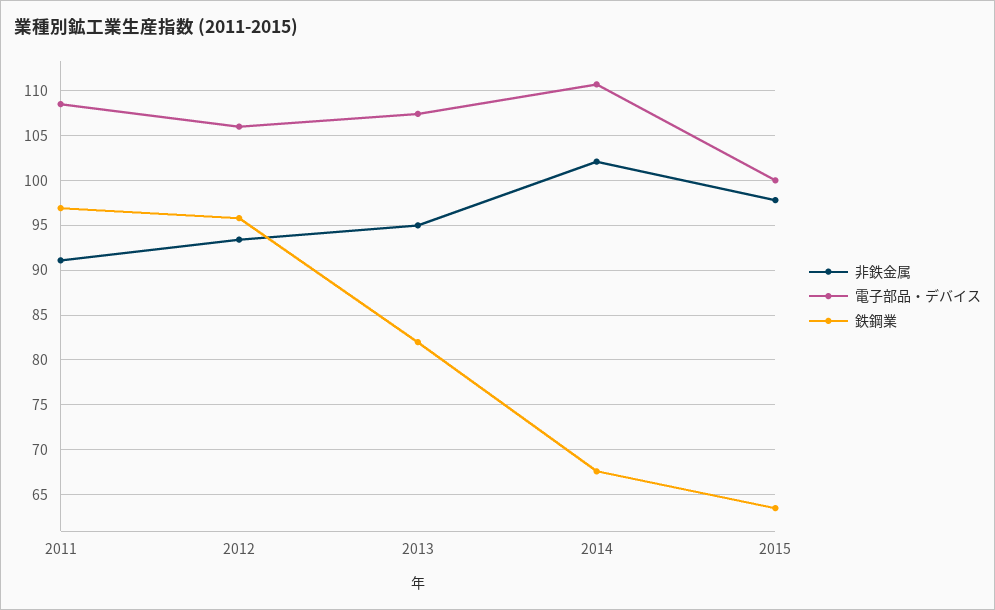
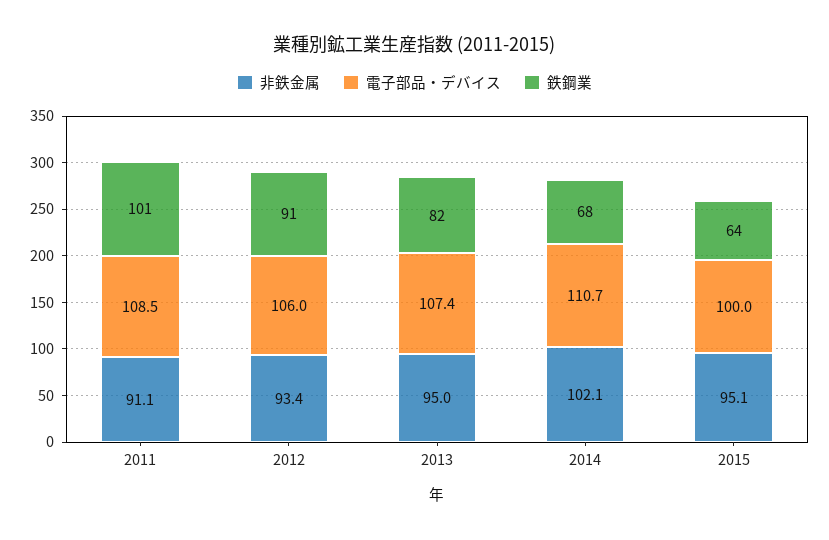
  {
    "非鉄金属": {
      "2011": 91.1,
      "2012": 93.4,
      "2013": 95,
      "2014": 102.1,
-     "2015": 98
+     "2015": 95.1
    },
    "電子部品・デバイス": {
      "2011": 108.5,
      "2012": 106,
      "2013": 107.4,
      "2014": 110.7,
      "2015": 100
    },
    "鉄鋼業": {
-     "2011": 97,
+     "2011": 101,
-     "2012": 96,
+     "2012": 91,
      "2013": 82,
      "2014": 68,
      "2015": 64
    }
  }

